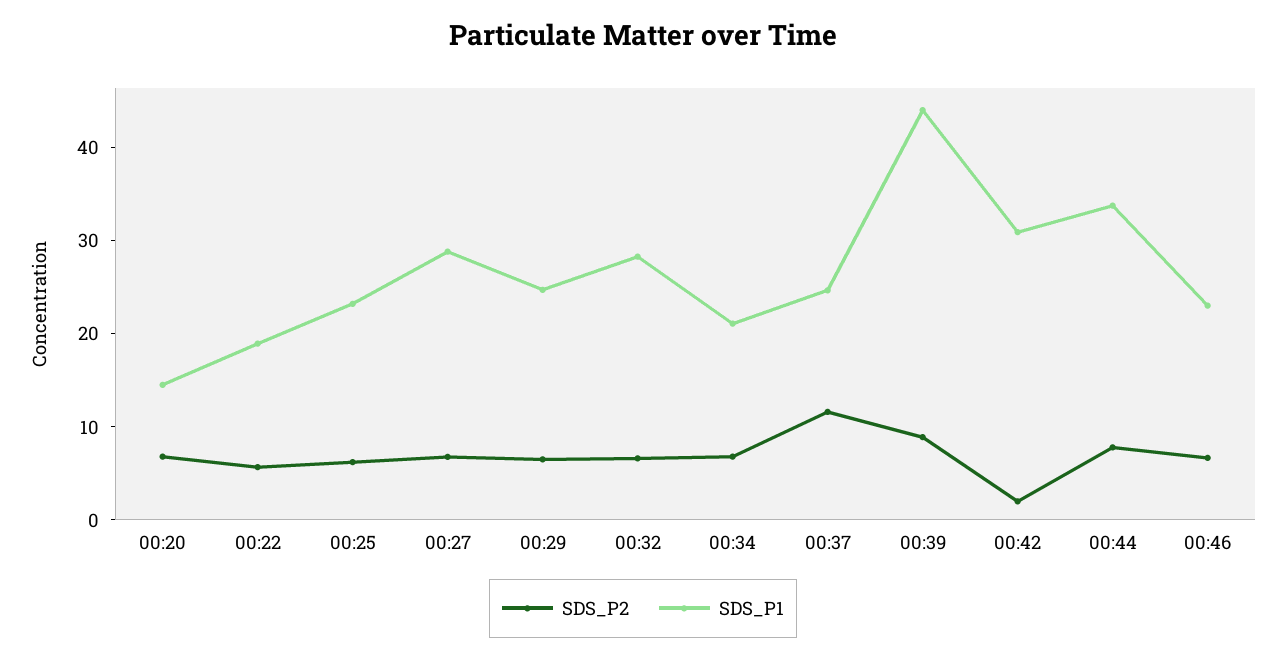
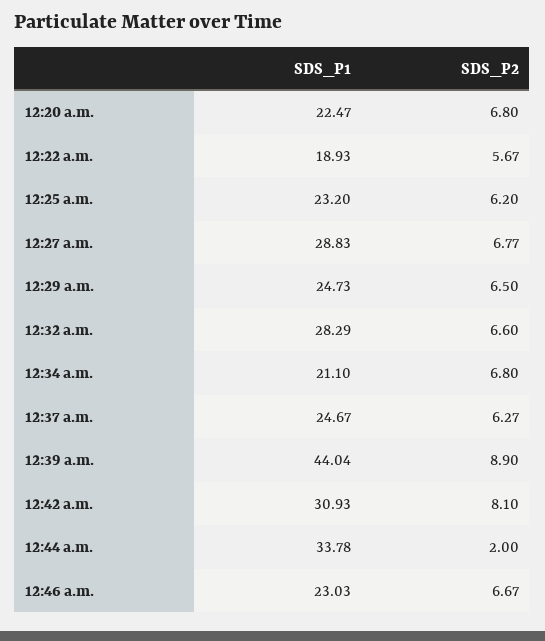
  {
    "SDS_P2": {
      "00:20": 6.8,
      "00:22": 5.67,
      "00:25": 6.2,
      "00:27": 6.77,
      "00:29": 6.5,
      "00:32": 6.6,
      "00:34": 6.8,
-     "00:37": 12,
+     "00:37": 6.27,
      "00:39": 8.9,
-     "00:42": 2,
+     "00:42": 8.1,
-     "00:44": 8,
+     "00:44": 2,
      "00:46": 6.67
    },
    "SDS_P1": {
-     "00:20": 14,
+     "00:20": 22.47,
      "00:22": 18.93,
      "00:25": 23.2,
      "00:27": 28.83,
      "00:29": 24.73,
      "00:32": 28.29,
      "00:34": 21.1,
      "00:37": 24.67,
      "00:39": 44.04,
      "00:42": 30.93,
      "00:44": 33.78,
      "00:46": 23.03
    }
  }

